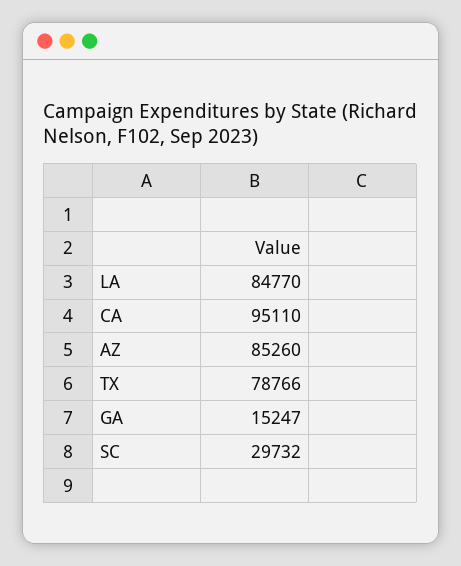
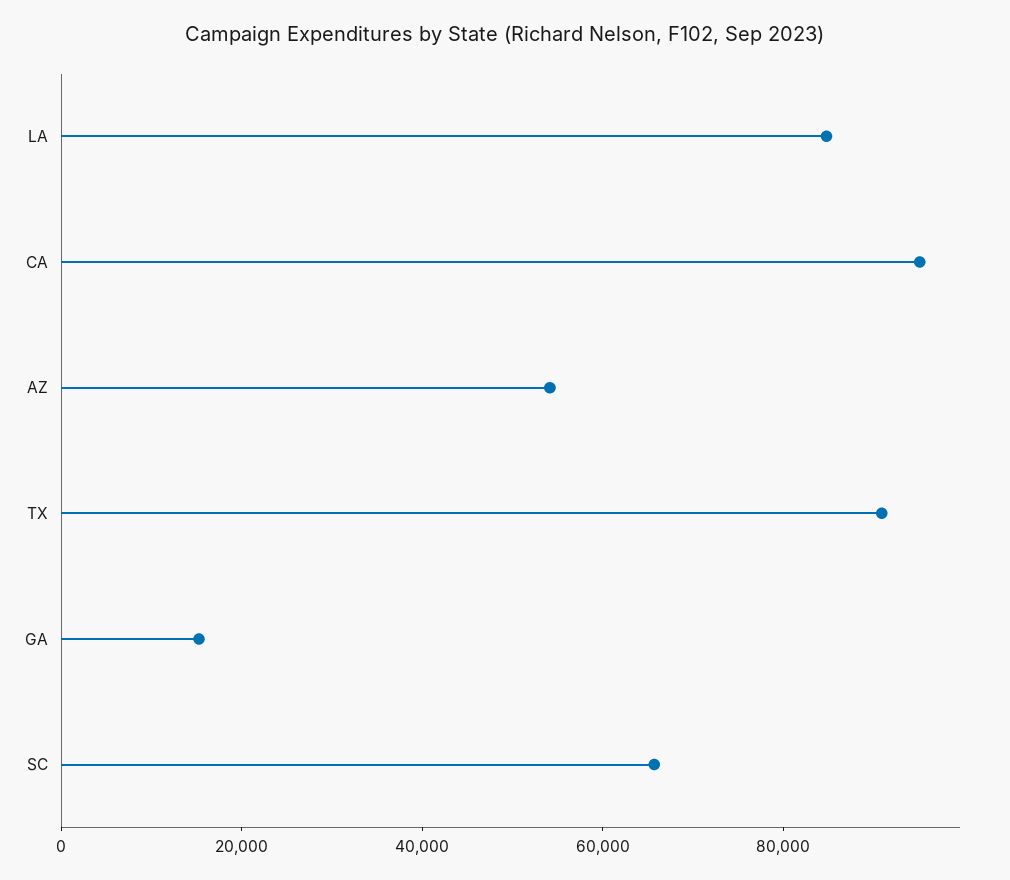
  {
    "LA": 84770,
    "CA": 95110,
-   "AZ": 85260,
+   "AZ": 55000,
-   "TX": 78766,
+   "TX": 90000,
    "GA": 15247,
-   "SC": 29732
+   "SC": 65000
  }

